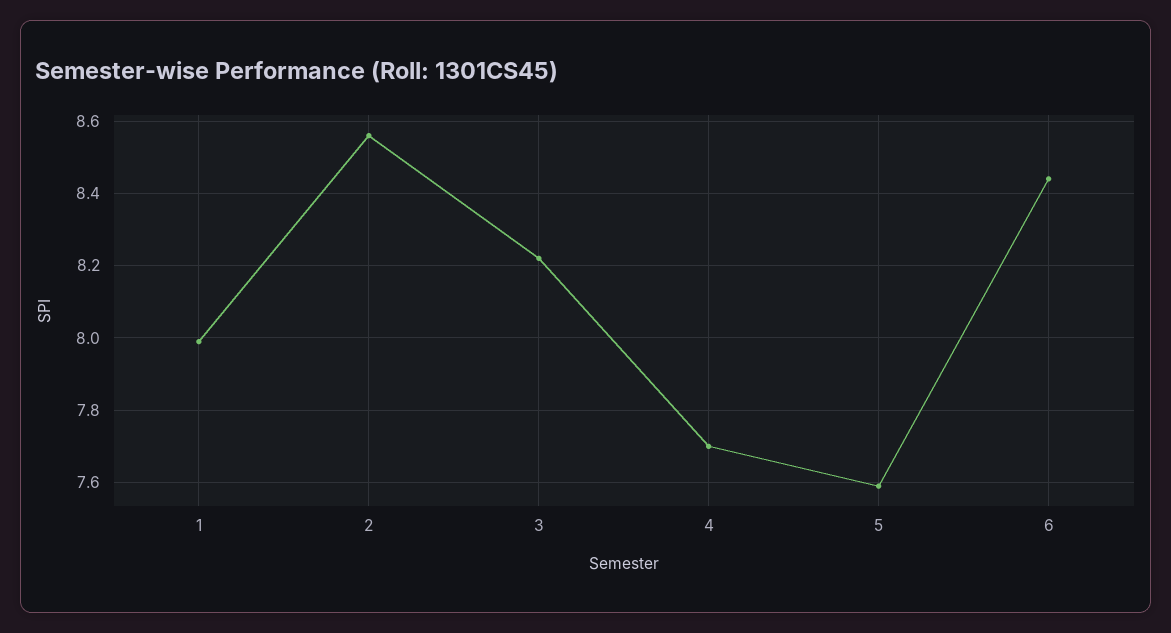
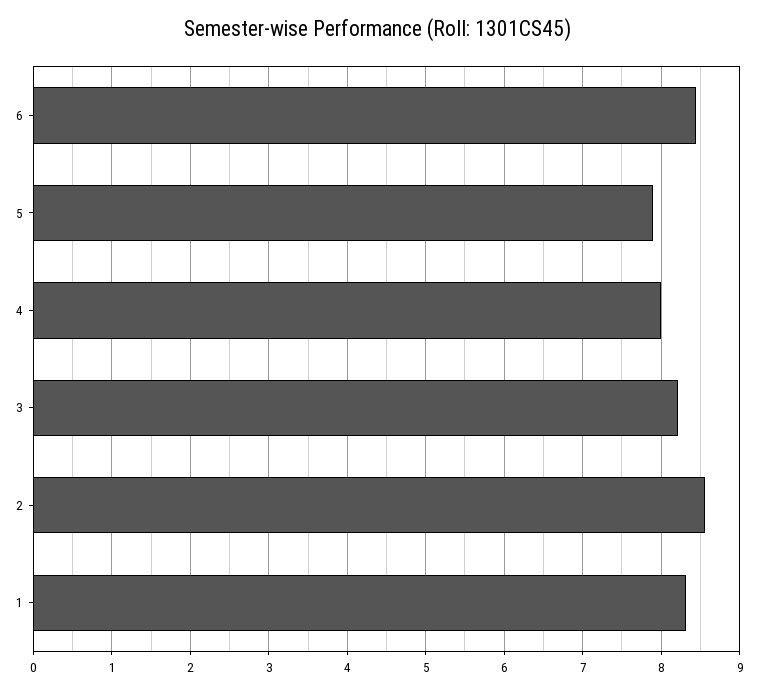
  {
-   "1": 8,
+   "1": 8.3,
    "2": 8.55,
    "3": 8.2,
-   "4": 7.7,
+   "4": 8,
-   "5": 7.6,
+   "5": 7.9,
    "6": 8.45
  }

